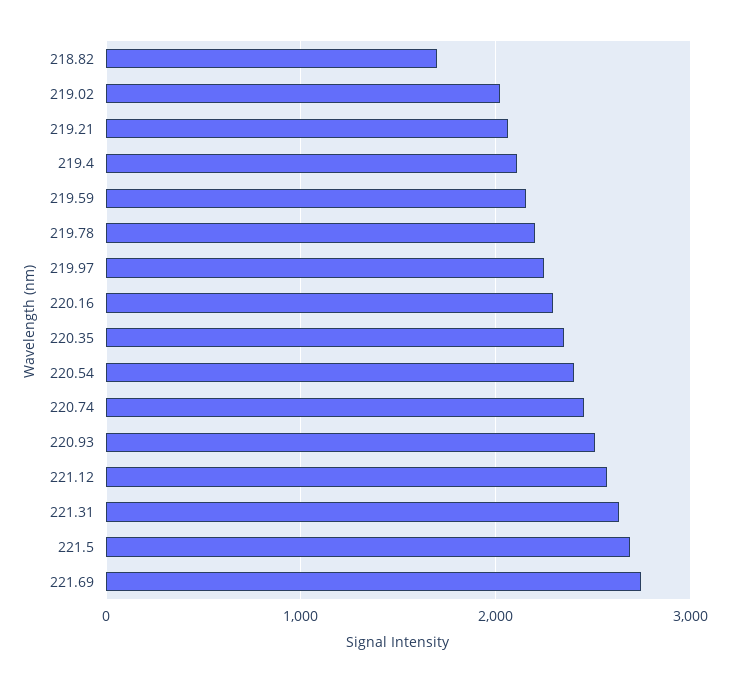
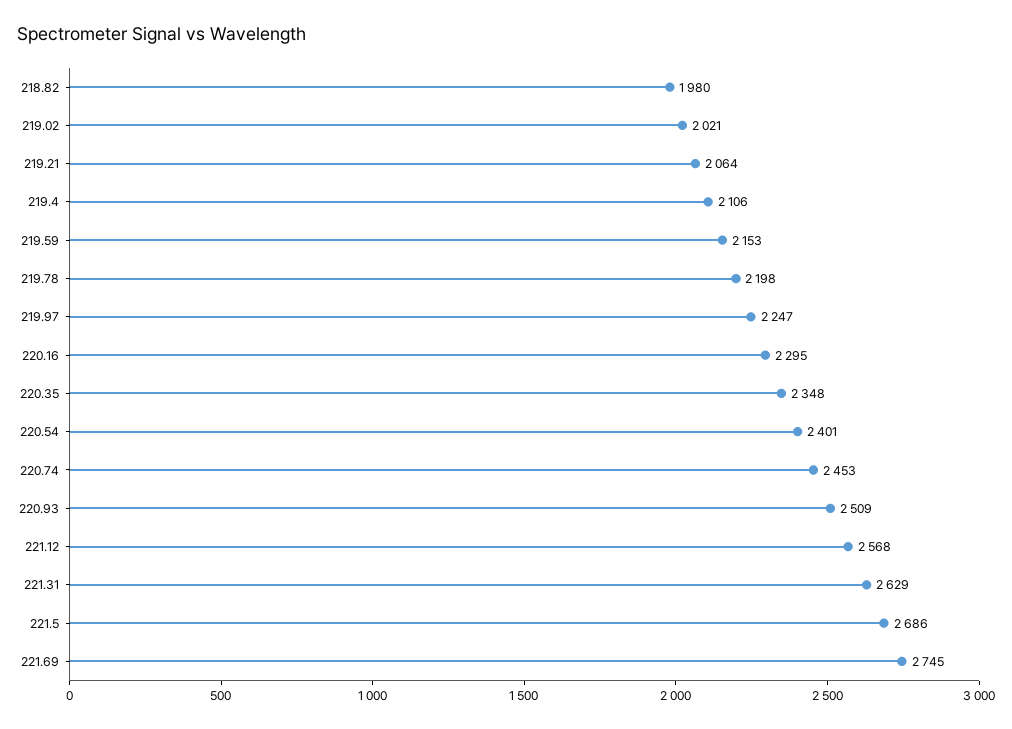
  {
-   "218.82": 1700,
+   "218.82": 1980,
    "219.02": 2021,
    "219.21": 2064,
    "219.4": 2106,
    "219.59": 2153,
    "219.78": 2198,
    "219.97": 2247,
    "220.16": 2295,
    "220.35": 2348,
    "220.54": 2401,
    "220.74": 2453,
    "220.93": 2509,
    "221.12": 2568,
    "221.31": 2629,
    "221.5": 2686,
    "221.69": 2745
  }

